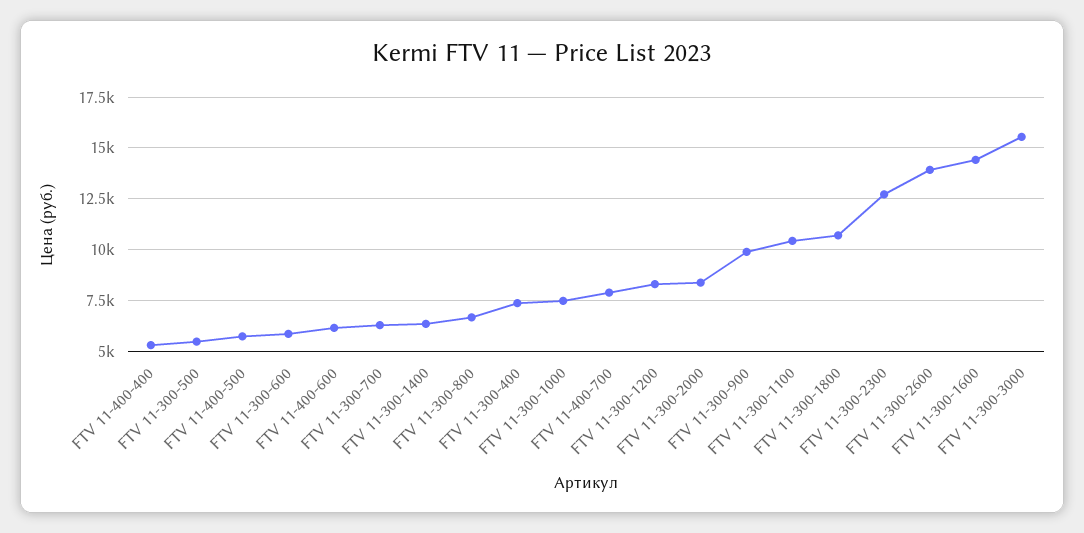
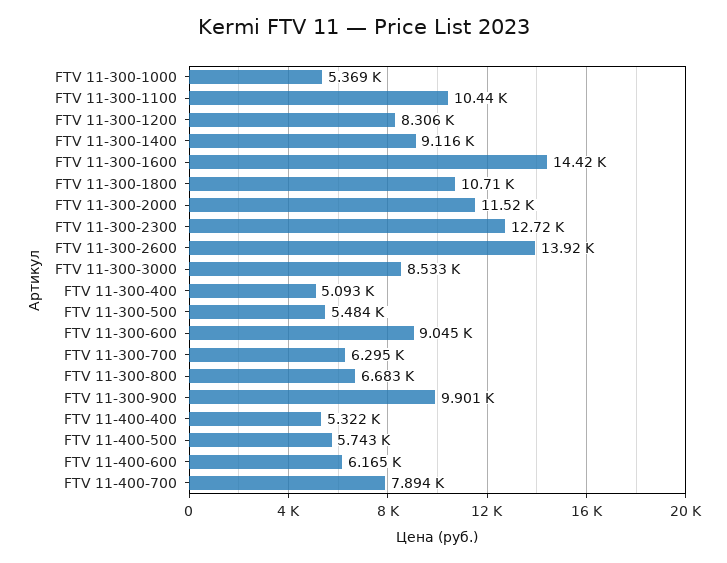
  {
    "FTV 11-400-400": 5322,
    "FTV 11-300-500": 5484,
    "FTV 11-400-500": 5743,
-   "FTV 11-300-600": 6000,
+   "FTV 11-300-600": 9045,
    "FTV 11-400-600": 6165,
    "FTV 11-300-700": 6295,
-   "FTV 11-300-1400": 6500,
+   "FTV 11-300-1400": 9116,
    "FTV 11-300-800": 6683,
-   "FTV 11-300-400": 7500,
+   "FTV 11-300-400": 5093,
-   "FTV 11-300-1000": 7500,
+   "FTV 11-300-1000": 5369,
    "FTV 11-400-700": 7894,
    "FTV 11-300-1200": 8306,
-   "FTV 11-300-2000": 8500,
+   "FTV 11-300-2000": 11520,
    "FTV 11-300-900": 9901,
    "FTV 11-300-1100": 10440,
    "FTV 11-300-1800": 10710,
    "FTV 11-300-2300": 12720,
    "FTV 11-300-2600": 13920,
    "FTV 11-300-1600": 14420,
-   "FTV 11-300-3000": 15500
+   "FTV 11-300-3000": 8533
  }

